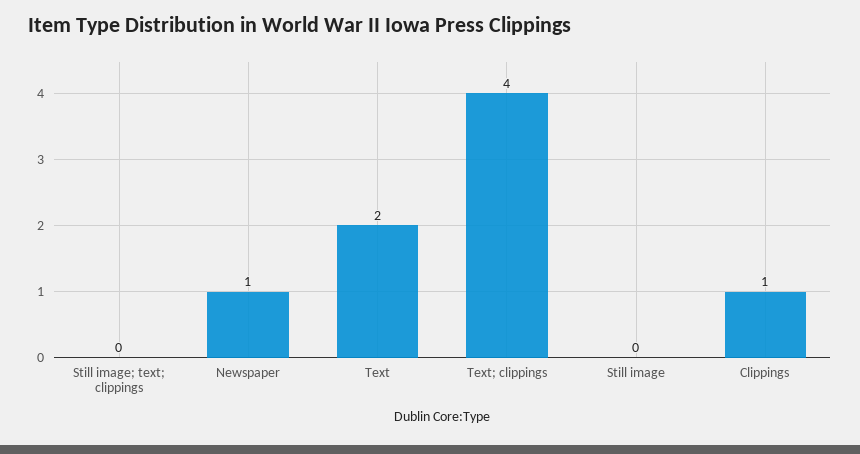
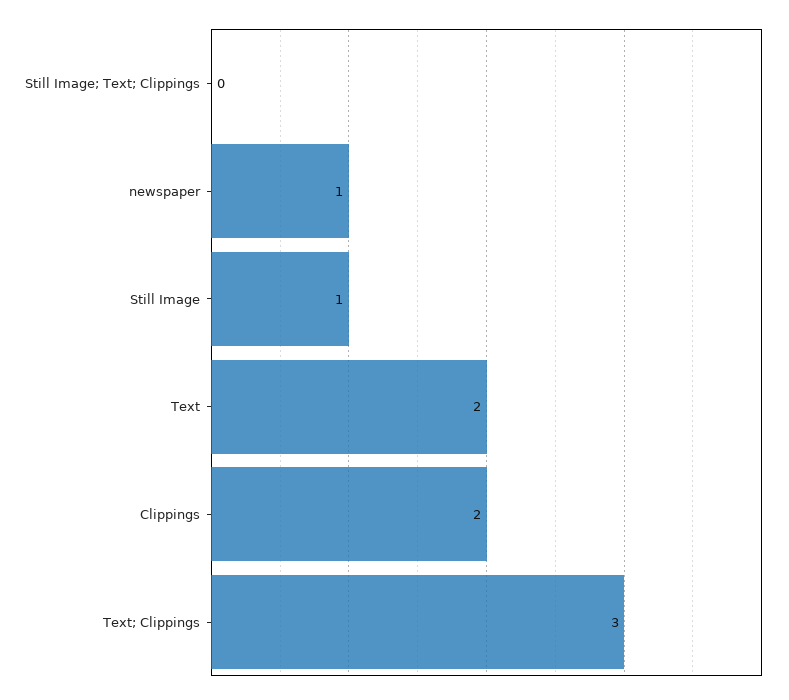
  {
    "Still image; text; clippings": 0,
    "Newspaper": 1,
    "Text": 2,
-   "Text; clippings": 4,
+   "Text; clippings": 3,
-   "Still image": 0,
+   "Still image": 1,
-   "Clippings": 1
+   "Clippings": 2
  }

